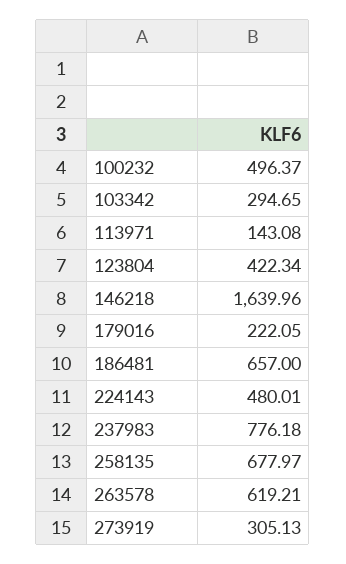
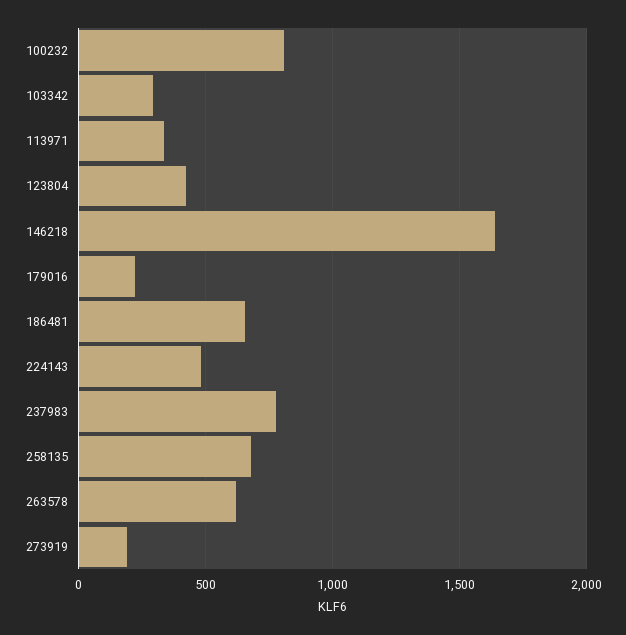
  {
-   "100232": 496.37,
+   "100232": 800,
    "103342": 294.65,
-   "113971": 143.08,
+   "113971": 350,
    "123804": 422.34,
    "146218": 1639.96,
    "179016": 222.05,
    "186481": 657,
    "224143": 480.01,
    "237983": 776.18,
    "258135": 677.97,
    "263578": 619.21,
-   "273919": 305.13
+   "273919": 200
  }

